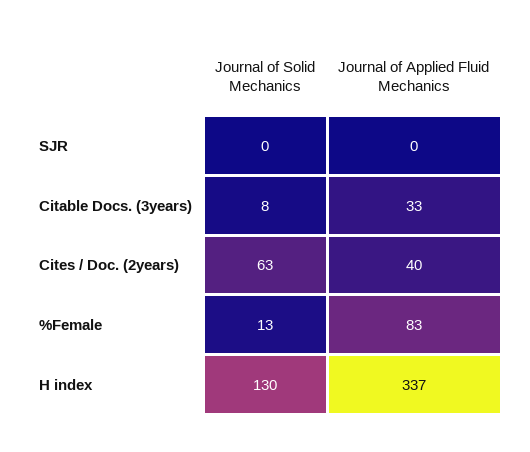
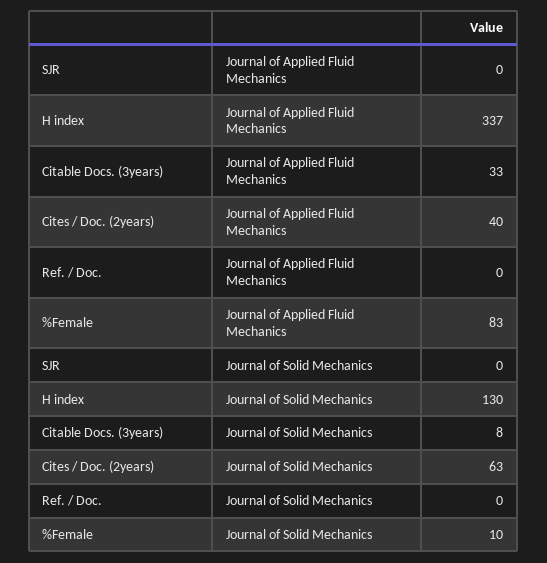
  {
    "Journal of Solid Mechanics": {
      "SJR": 0,
      "Citable Docs. (3years)": 8,
      "Cites / Doc. (2years)": 63,
-     "%Female": 13,
+     "%Female": 10,
-     "H index": 130
+     "H index": 130,
+     "Ref. / Doc.": 0
    },
    "Journal of Applied Fluid Mechanics": {
      "SJR": 0,
      "Citable Docs. (3years)": 33,
      "Cites / Doc. (2years)": 40,
      "%Female": 83,
-     "H index": 337
+     "H index": 337,
+     "Ref. / Doc.": 0
    }
  }

